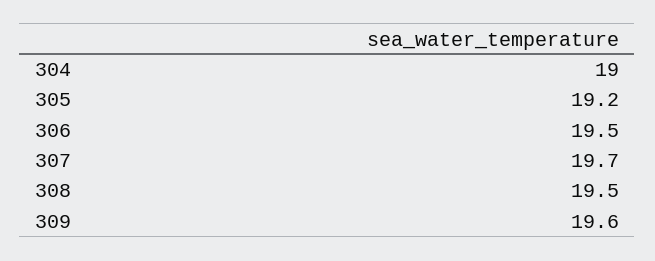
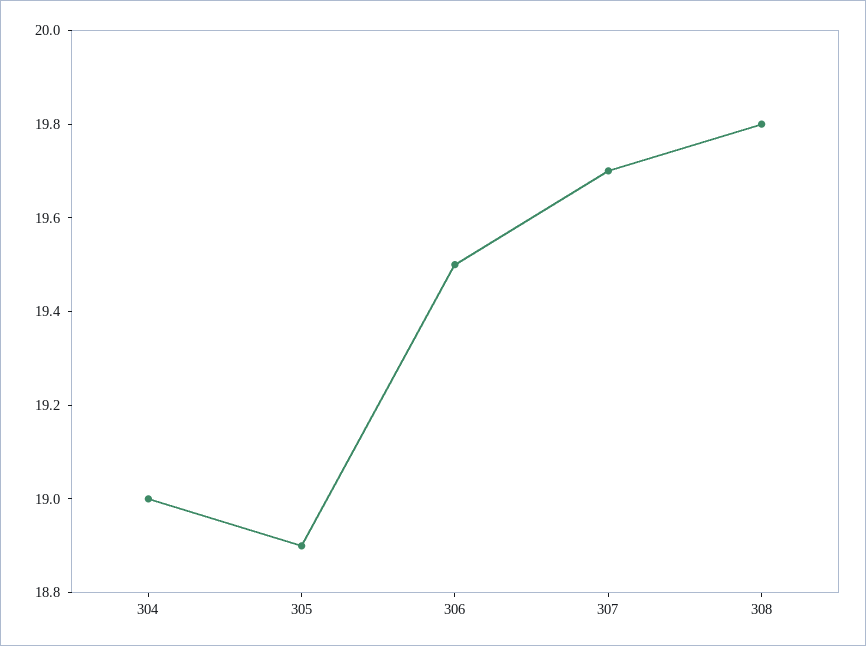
  {
    "304": 19,
-   "305": 19.2,
+   "305": 18.9,
    "306": 19.5,
    "307": 19.7,
-   "308": 19.5,
+   "308": 19.8
-   "309": 19.6
  }

